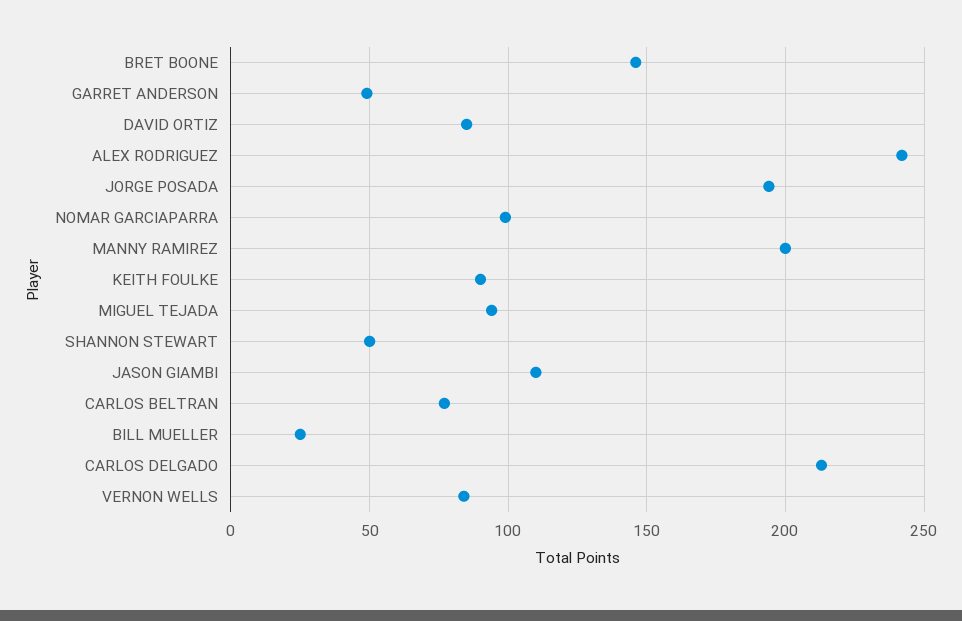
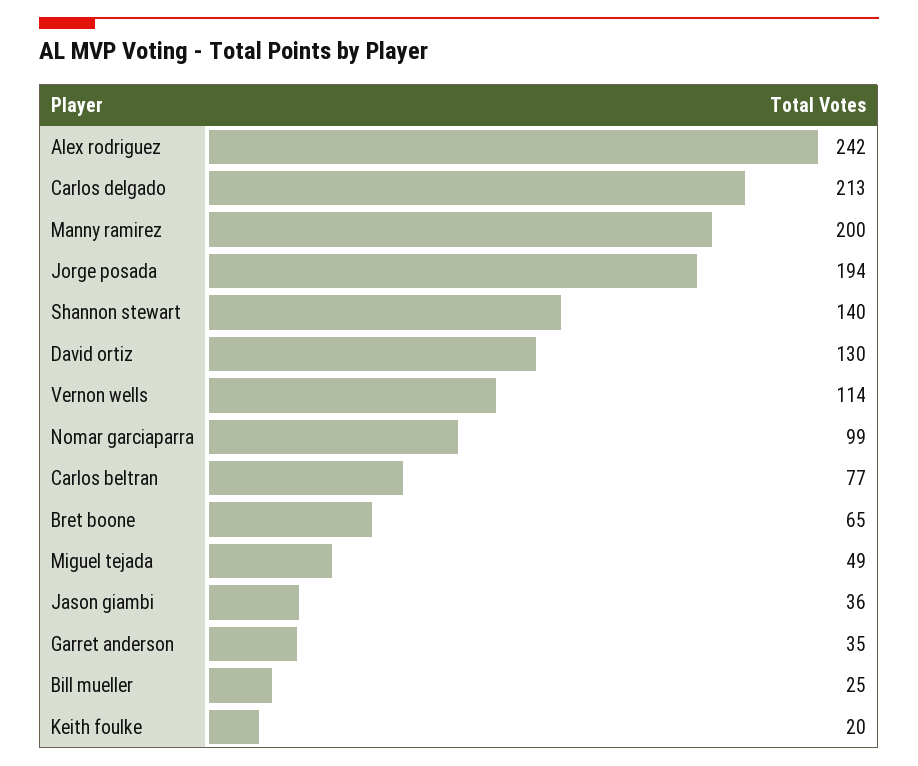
  {
-   "BRET BOONE": 145,
+   "BRET BOONE": 65,
-   "GARRET ANDERSON": 50,
+   "GARRET ANDERSON": 35,
-   "DAVID ORTIZ": 85,
+   "DAVID ORTIZ": 130,
    "ALEX RODRIGUEZ": 242,
    "JORGE POSADA": 194,
    "NOMAR GARCIAPARRA": 99,
    "MANNY RAMIREZ": 200,
-   "KEITH FOULKE": 90,
+   "KEITH FOULKE": 20,
-   "MIGUEL TEJADA": 95,
+   "MIGUEL TEJADA": 49,
-   "SHANNON STEWART": 50,
+   "SHANNON STEWART": 140,
-   "JASON GIAMBI": 110,
+   "JASON GIAMBI": 36,
    "CARLOS BELTRAN": 77,
    "BILL MUELLER": 25,
    "CARLOS DELGADO": 213,
-   "VERNON WELLS": 85
+   "VERNON WELLS": 114
  }

